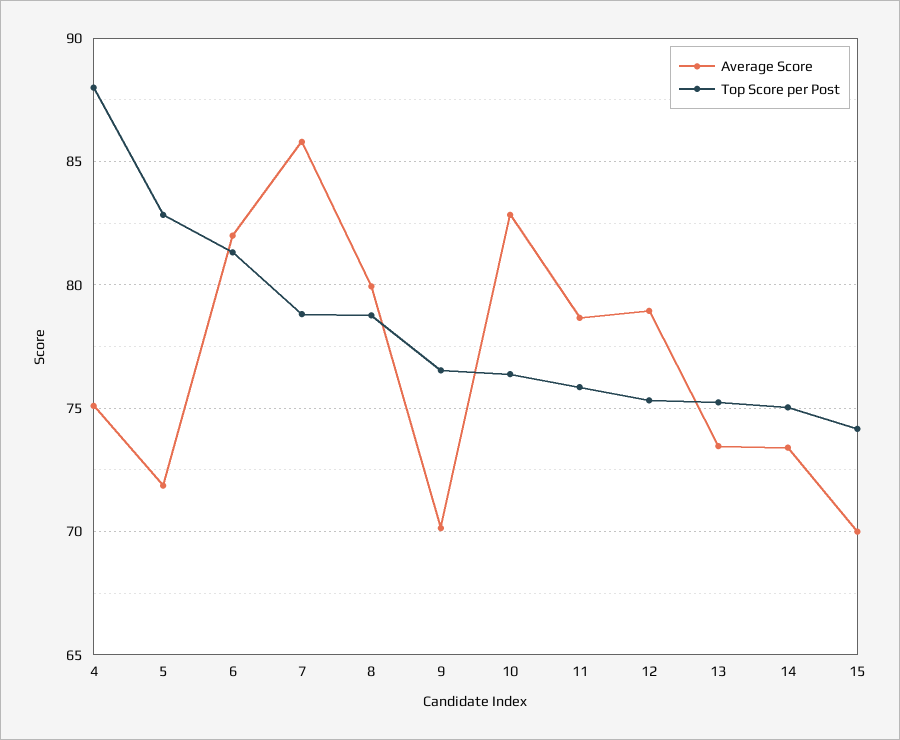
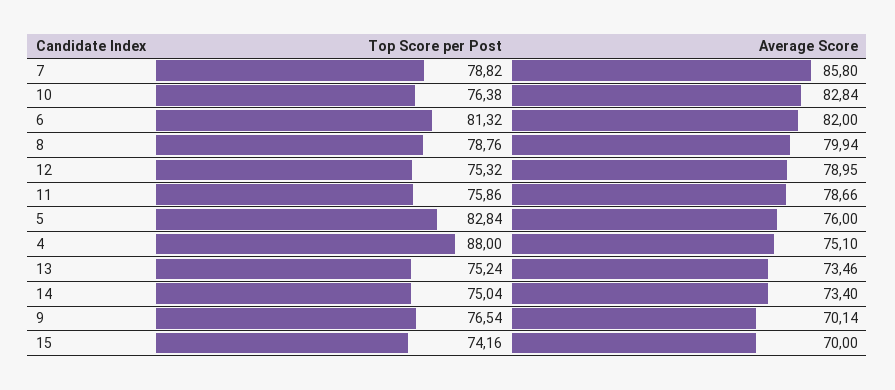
  {
    "Average Score": {
      "4": 75.1,
-     "5": 72,
+     "5": 76,
      "6": 82,
      "7": 85.8,
      "8": 79.94,
      "9": 70.14,
      "10": 82.84,
      "11": 78.66,
      "12": 78.95,
      "13": 73.46,
      "14": 73.4,
      "15": 70
    },
    "Top Score per Post": {
      "4": 88,
      "5": 82.84,
      "6": 81.32,
      "7": 78.82,
      "8": 78.76,
      "9": 76.54,
      "10": 76.38,
      "11": 75.86,
      "12": 75.32,
      "13": 75.24,
      "14": 75.04,
      "15": 74.16
    }
  }

